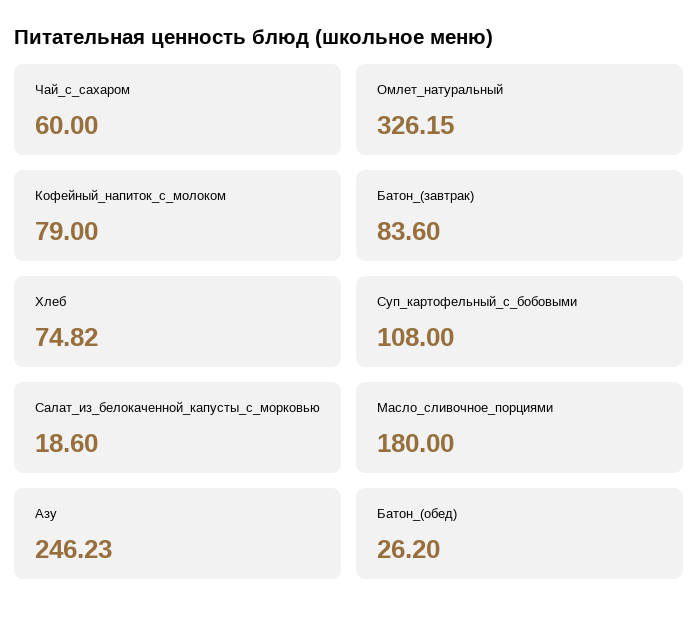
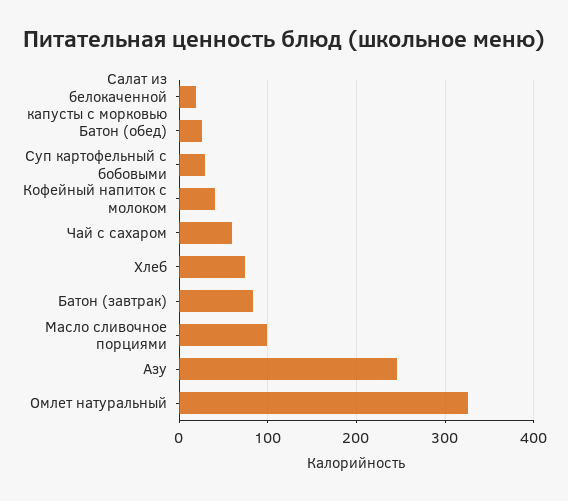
  {
    "Чай_с_сахаром": 60,
    "Омлет_натуральный": 326.15,
-   "Кофейный_напиток_с_молоком": 79,
+   "Кофейный_напиток_с_молоком": 40,
    "Батон_(завтрак)": 83.6,
    "Хлеб": 74.82,
-   "Суп_картофельный_с_бобовыми": 108,
+   "Суп_картофельный_с_бобовыми": 30,
    "Салат_из_белокаченной_капусты_с_морковью": 18.6,
-   "Масло_сливочное_порциями": 180,
+   "Масло_сливочное_порциями": 100,
    "Азу": 246.23,
    "Батон_(обед)": 26.2
  }

